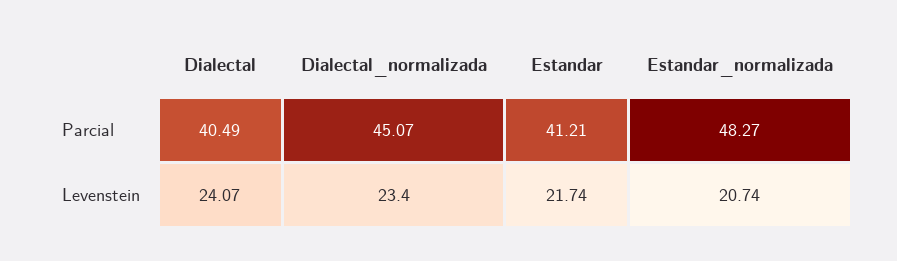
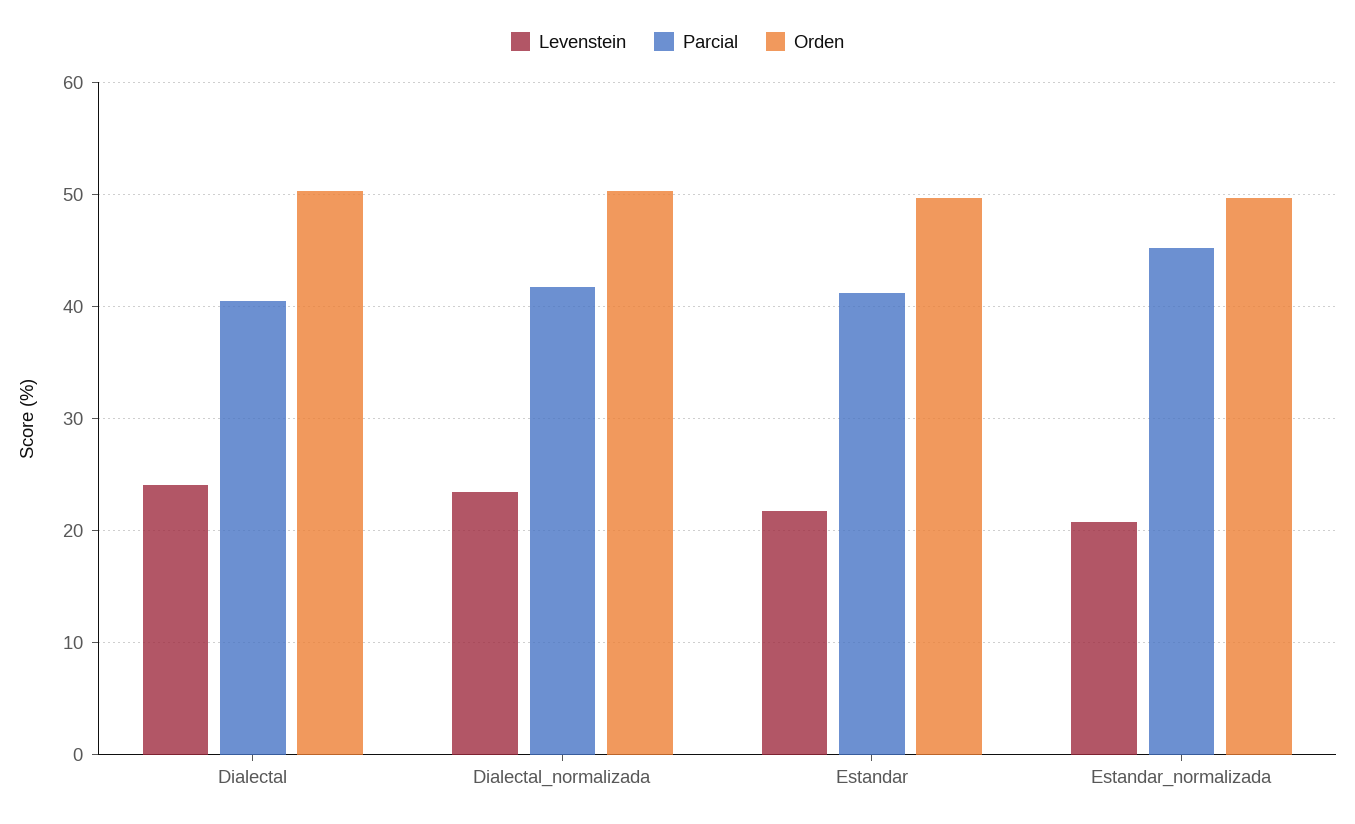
  {
    "Parcial": {
      "Dialectal": 40.49,
-     "Dialectal_normalizada": 45.07,
+     "Dialectal_normalizada": 42,
      "Estandar": 41.21,
-     "Estandar_normalizada": 48.27
+     "Estandar_normalizada": 45
    },
    "Levenstein": {
      "Dialectal": 24.07,
      "Dialectal_normalizada": 23.4,
      "Estandar": 21.74,
      "Estandar_normalizada": 20.74
-   }
+   },
+   "Orden": {
+     "Dialectal": 50,
+     "Dialectal_normalizada": 50,
+     "Estandar": 50,
+     "Estandar_normalizada": 50
+   }
  }

